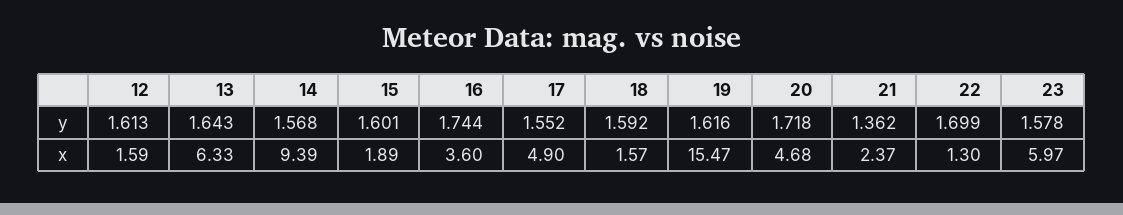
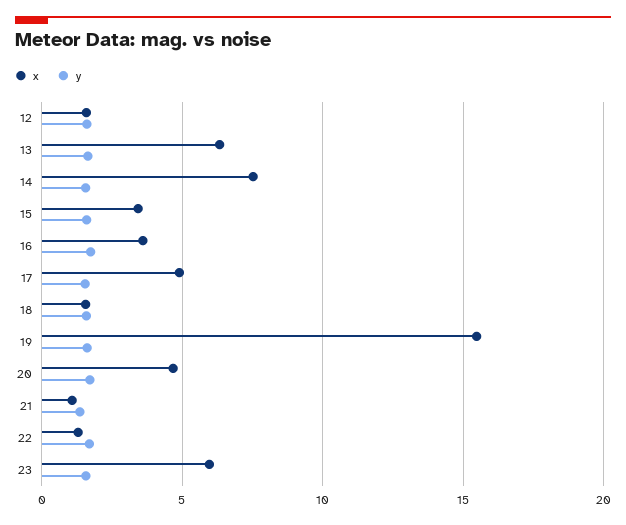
  {
    "y": {
      "12": 1.613,
      "13": 1.643,
      "14": 1.568,
      "15": 1.601,
      "16": 1.744,
      "17": 1.552,
      "18": 1.592,
      "19": 1.616,
      "20": 1.718,
      "21": 1.362,
      "22": 1.699,
      "23": 1.578
    },
    "x": {
      "12": 1.59,
      "13": 6.33,
-     "14": 9.39,
+     "14": 7.5,
-     "15": 1.89,
+     "15": 3.5,
      "16": 3.6,
      "17": 4.9,
      "18": 1.57,
      "19": 15.47,
      "20": 4.68,
-     "21": 2.37,
+     "21": 1,
      "22": 1.3,
      "23": 5.97
    }
  }

